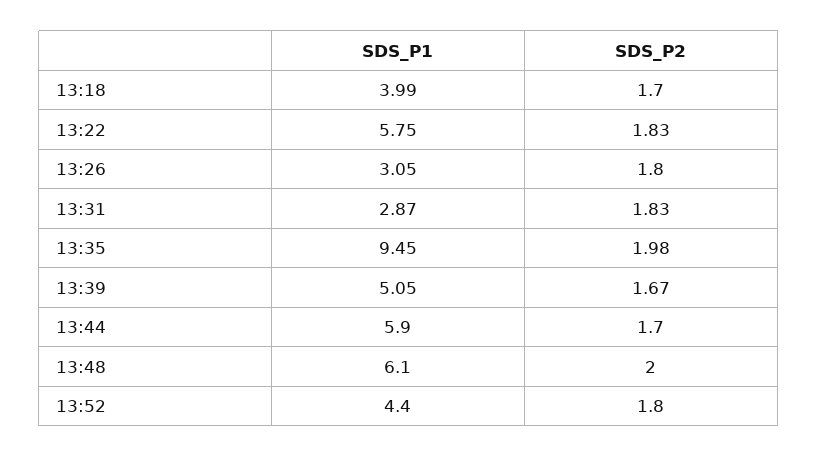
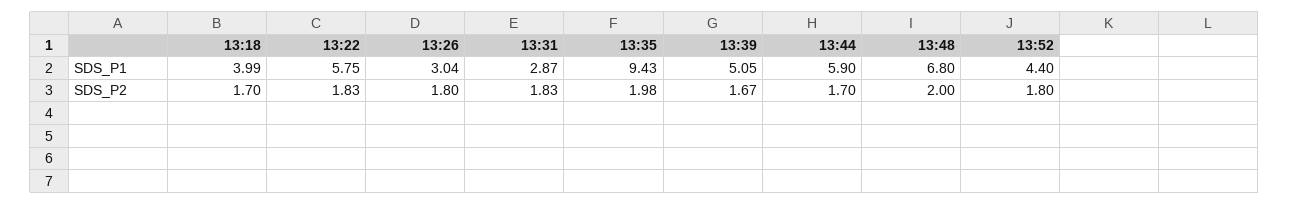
  {
    "SDS_P1": {
      "13:18": 3.99,
      "13:22": 5.75,
-     "13:26": 3.05,
+     "13:26": 3.04,
      "13:31": 2.87,
-     "13:35": 9.45,
+     "13:35": 9.43,
      "13:39": 5.05,
      "13:44": 5.9,
-     "13:48": 6.1,
+     "13:48": 6.8,
      "13:52": 4.4
    },
    "SDS_P2": {
      "13:18": 1.7,
      "13:22": 1.83,
      "13:26": 1.8,
      "13:31": 1.83,
      "13:35": 1.98,
      "13:39": 1.67,
      "13:44": 1.7,
      "13:48": 2,
      "13:52": 1.8
    }
  }

